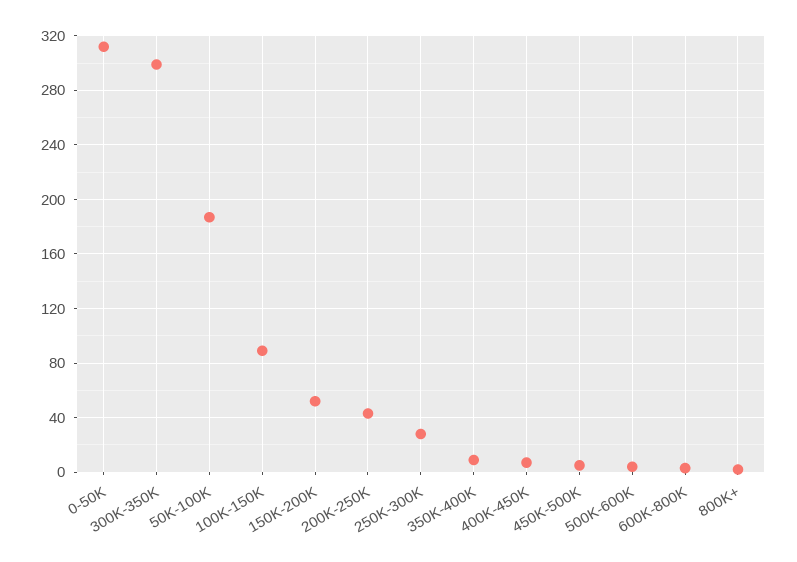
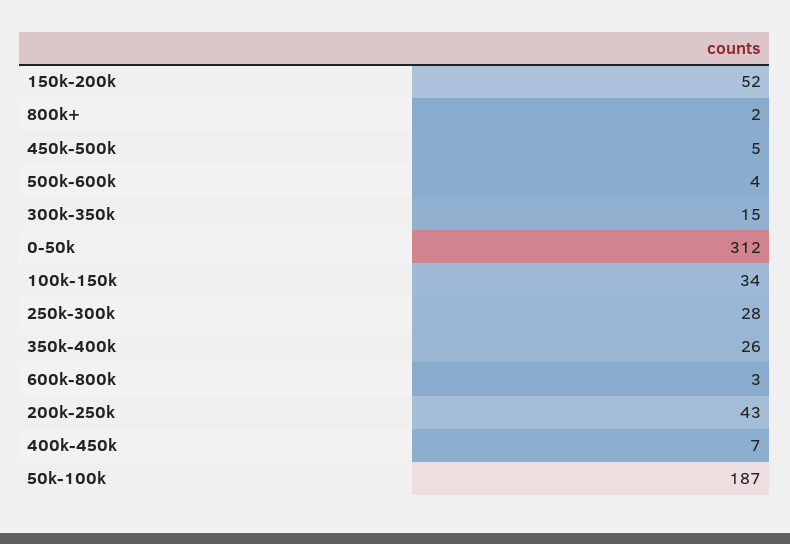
  {
    "0-50K": 312,
-   "300K-350K": 300,
+   "300K-350K": 15,
    "50K-100K": 187,
-   "100K-150K": 90,
+   "100K-150K": 34,
    "150K-200K": 52,
    "200K-250K": 43,
    "250K-300K": 28,
-   "350K-400K": 10,
+   "350K-400K": 26,
    "400K-450K": 7,
    "450K-500K": 5,
    "500K-600K": 4,
    "600K-800K": 3,
    "800K+": 2
  }

